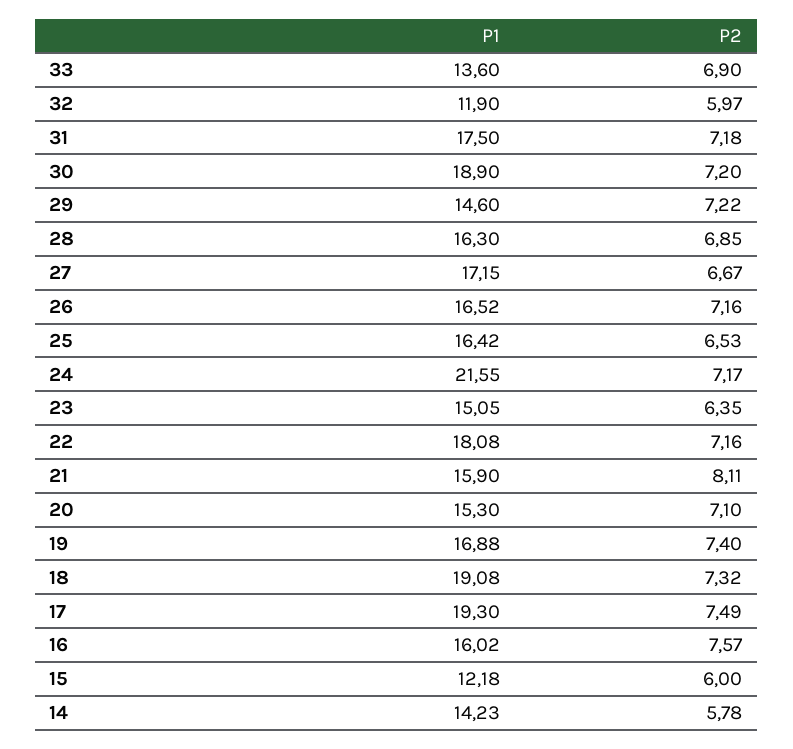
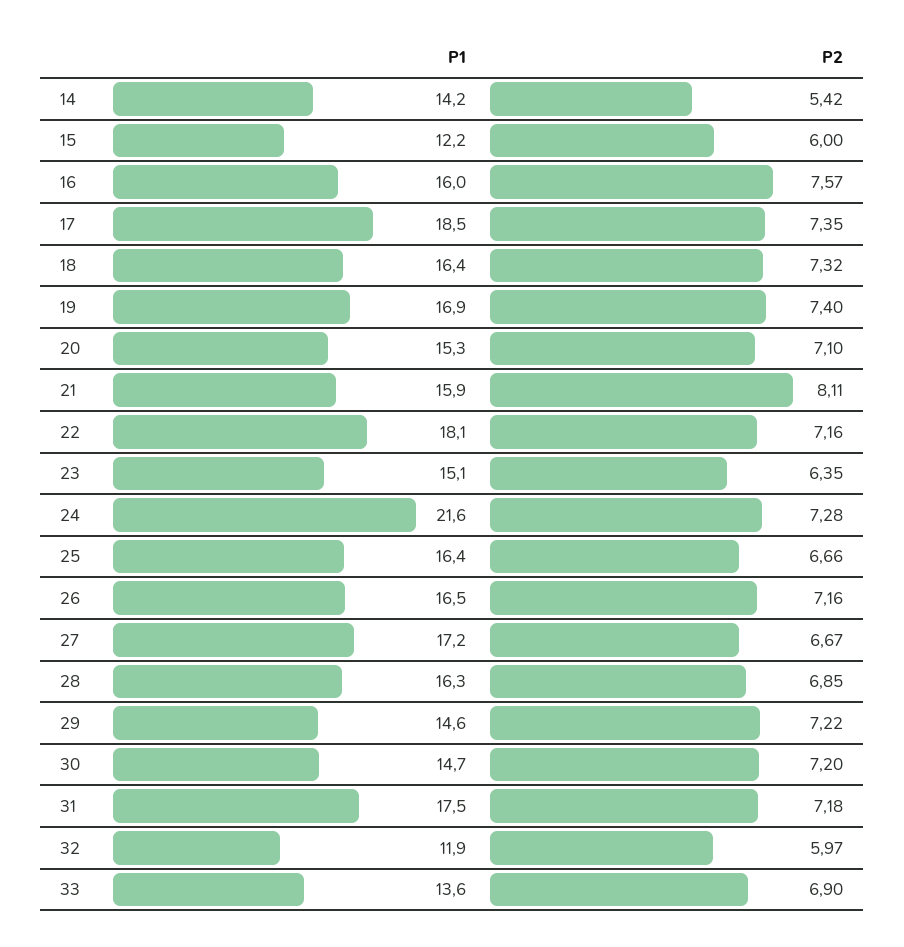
  {
    "P1": {
      "33": 13.6,
      "32": 11.9,
      "31": 17.5,
-     "30": 18.9,
+     "30": 14.7,
      "29": 14.6,
      "28": 16.3,
      "27": 17.15,
      "26": 16.52,
      "25": 16.42,
      "24": 21.55,
      "23": 15.05,
      "22": 18.08,
      "21": 15.9,
      "20": 15.3,
      "19": 16.88,
-     "18": 19.08,
+     "18": 16.4,
-     "17": 19.3,
+     "17": 18.5,
      "16": 16.02,
      "15": 12.18,
      "14": 14.23
    },
    "P2": {
      "33": 6.9,
      "32": 5.97,
      "31": 7.18,
      "30": 7.2,
      "29": 7.22,
      "28": 6.85,
      "27": 6.67,
      "26": 7.16,
-     "25": 6.53,
+     "25": 6.66,
-     "24": 7.17,
+     "24": 7.28,
      "23": 6.35,
      "22": 7.16,
      "21": 8.11,
      "20": 7.1,
      "19": 7.4,
      "18": 7.32,
-     "17": 7.49,
+     "17": 7.35,
      "16": 7.57,
      "15": 6,
-     "14": 5.78
+     "14": 5.42
    }
  }

